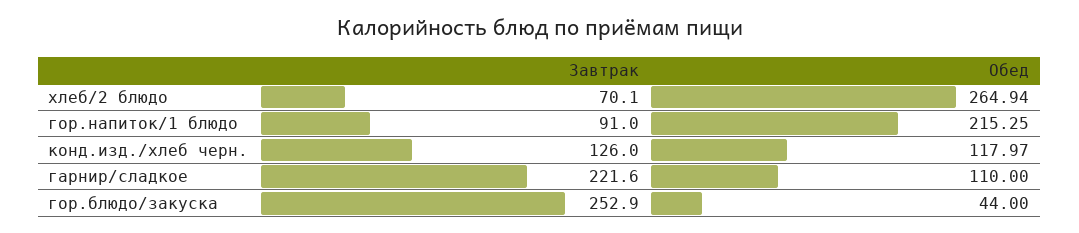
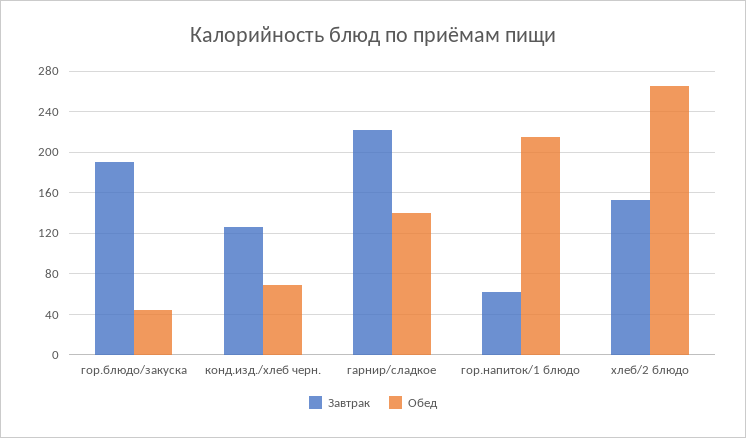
  {
    "Завтрак": {
-     "хлеб/2 блюдо": 70.1,
+     "хлеб/2 блюдо": 150,
-     "гор.напиток/1 блюдо": 91,
+     "гор.напиток/1 блюдо": 60,
      "конд.изд./хлеб черн.": 126,
      "гарнир/сладкое": 221.6,
-     "гор.блюдо/закуска": 252.9
+     "гор.блюдо/закуска": 190
    },
    "Обед": {
      "хлеб/2 блюдо": 264.94,
      "гор.напиток/1 блюдо": 215.25,
-     "конд.изд./хлеб черн.": 117.97,
+     "конд.изд./хлеб черн.": 70,
-     "гарнир/сладкое": 110,
+     "гарнир/сладкое": 140,
      "гор.блюдо/закуска": 44
    }
  }

